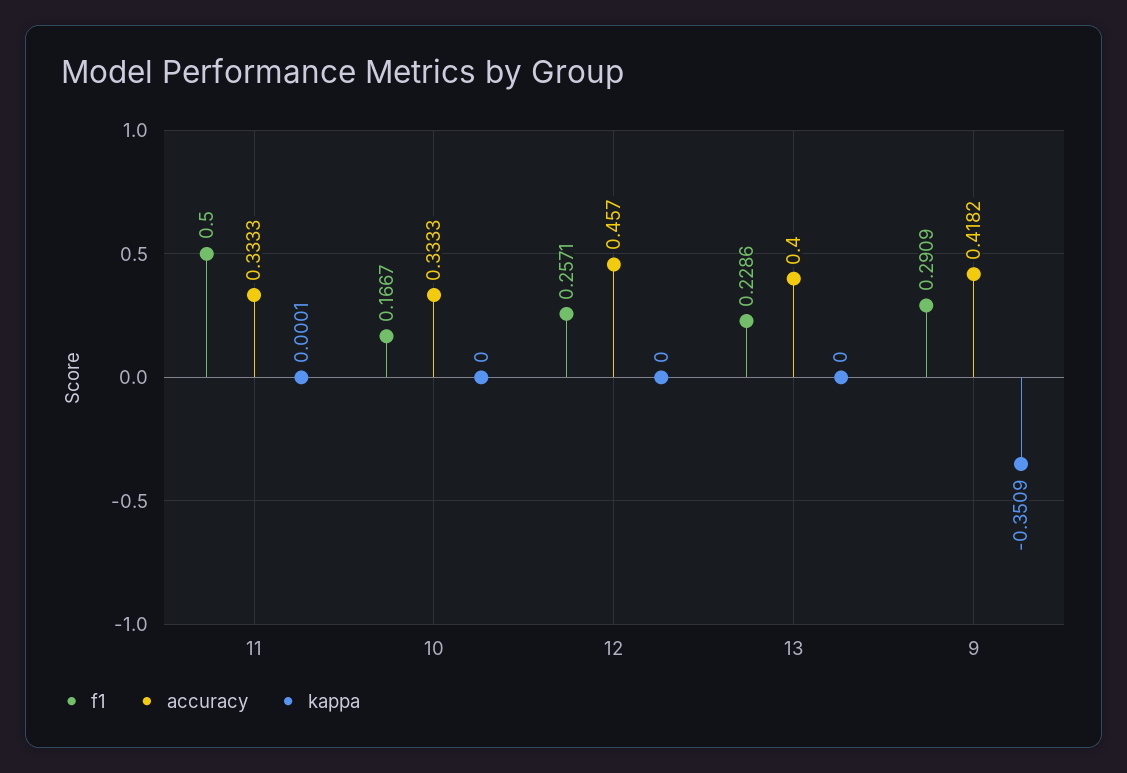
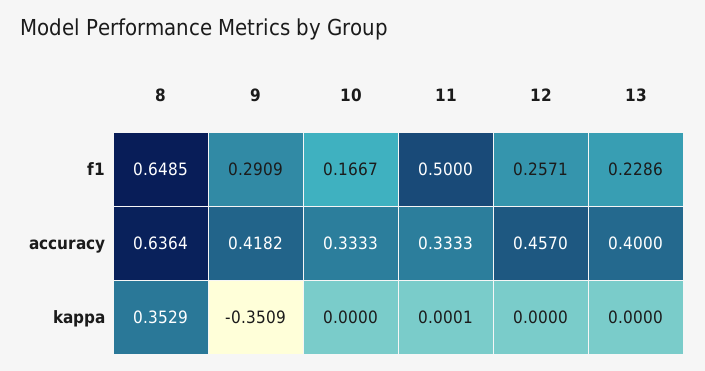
  {
    "f1": {
      "11": 0.5,
      "10": 0.1667,
      "12": 0.2571,
      "13": 0.2286,
-     "9": 0.2909
+     "9": 0.2909,
+     "8": 0.6485
    },
    "accuracy": {
      "11": 0.3333,
      "10": 0.3333,
      "12": 0.457,
      "13": 0.4,
-     "9": 0.4182
+     "9": 0.4182,
+     "8": 0.6364
    },
    "kappa": {
      "11": 0.0001,
      "10": 0,
      "12": 0,
      "13": 0,
-     "9": -0.3509
+     "9": -0.3509,
+     "8": 0.3529
    }
  }

